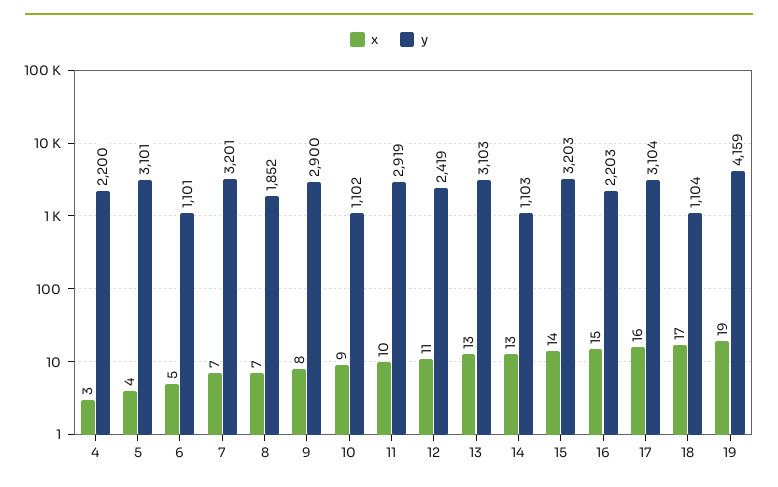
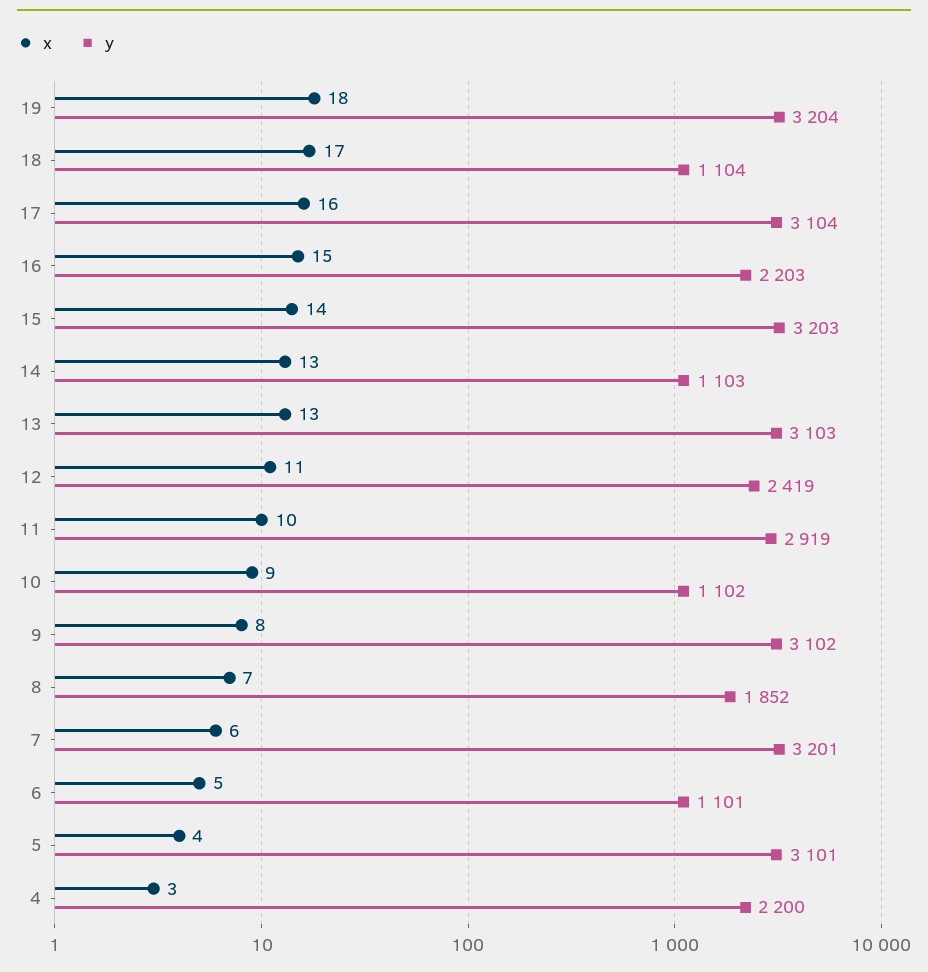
  {
    "x": {
      "4": 3,
      "5": 4,
      "6": 5,
-     "7": 7,
+     "7": 6,
      "8": 7,
      "9": 8,
      "10": 9,
      "11": 10,
      "12": 11,
      "13": 13,
      "14": 13,
      "15": 14,
      "16": 15,
      "17": 16,
      "18": 17,
-     "19": 19
+     "19": 18
    },
    "y": {
      "4": 2200,
      "5": 3101,
      "6": 1101,
      "7": 3201,
      "8": 1852,
-     "9": 2900,
+     "9": 3102,
      "10": 1102,
      "11": 2919,
      "12": 2419,
      "13": 3103,
      "14": 1103,
      "15": 3203,
      "16": 2203,
      "17": 3104,
      "18": 1104,
-     "19": 4159
+     "19": 3204
    }
  }

